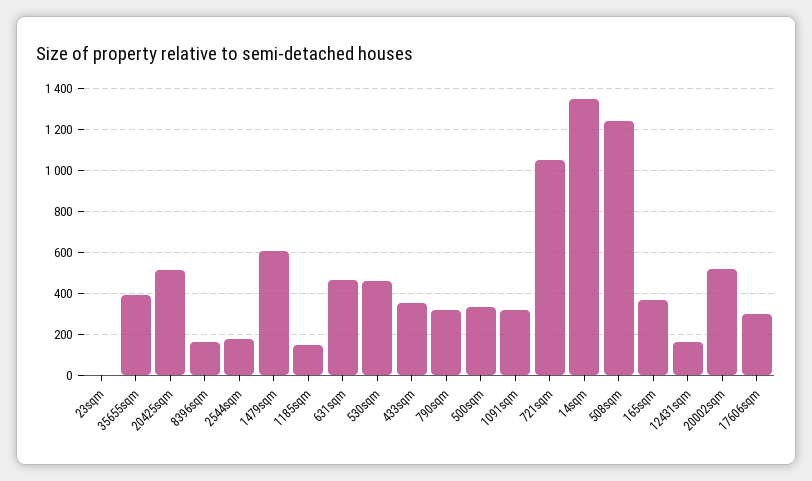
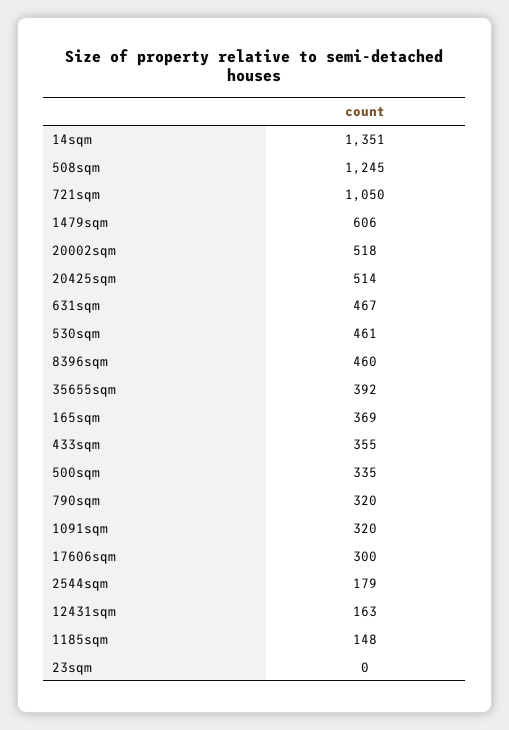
  {
    "23sqm": 0,
    "35655sqm": 392,
    "20425sqm": 514,
-   "8396sqm": 150,
+   "8396sqm": 460,
    "2544sqm": 179,
    "1479sqm": 606,
    "1185sqm": 148,
    "631sqm": 467,
    "530sqm": 461,
    "433sqm": 355,
    "790sqm": 320,
    "500sqm": 335,
    "1091sqm": 320,
    "721sqm": 1050,
    "14sqm": 1351,
    "508sqm": 1245,
    "165sqm": 369,
    "12431sqm": 163,
    "20002sqm": 518,
    "17606sqm": 300
  }

